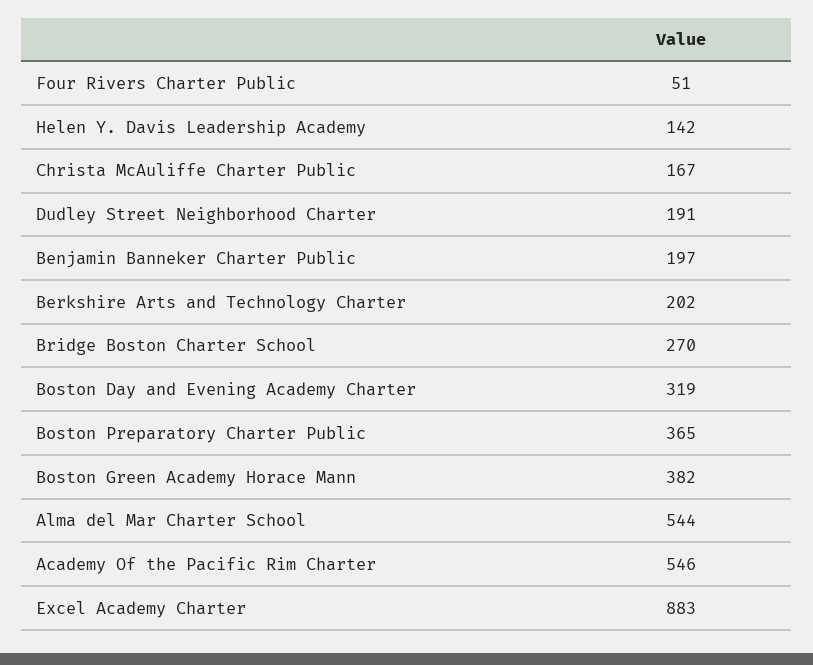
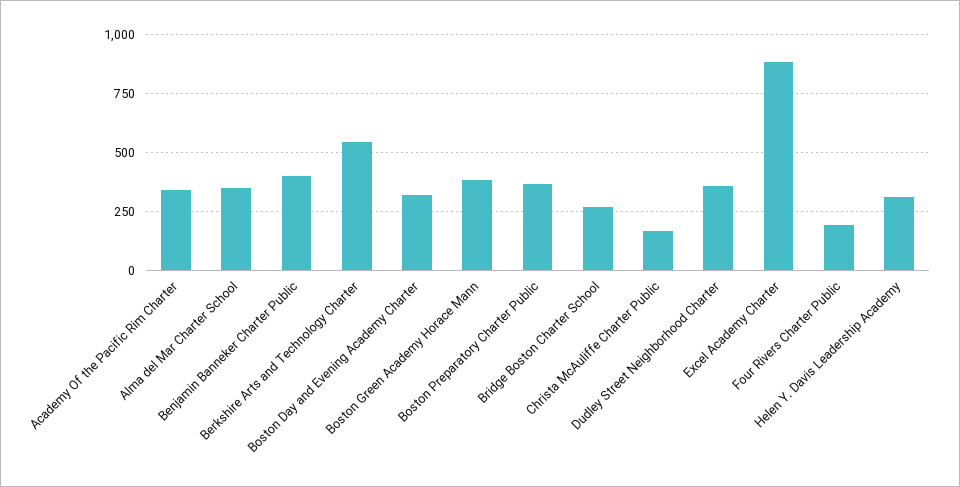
  {
-   "Four Rivers Charter Public": 51,
+   "Four Rivers Charter Public": 200,
-   "Helen Y. Davis Leadership Academy": 142,
+   "Helen Y. Davis Leadership Academy": 300,
    "Christa McAuliffe Charter Public": 167,
-   "Dudley Street Neighborhood Charter": 191,
+   "Dudley Street Neighborhood Charter": 350,
-   "Benjamin Banneker Charter Public": 197,
+   "Benjamin Banneker Charter Public": 400,
-   "Berkshire Arts and Technology Charter": 202,
+   "Berkshire Arts and Technology Charter": 550,
    "Bridge Boston Charter School": 270,
    "Boston Day and Evening Academy Charter": 319,
    "Boston Preparatory Charter Public": 365,
    "Boston Green Academy Horace Mann": 382,
-   "Alma del Mar Charter School": 544,
+   "Alma del Mar Charter School": 350,
-   "Academy Of the Pacific Rim Charter": 546,
+   "Academy Of the Pacific Rim Charter": 350,
    "Excel Academy Charter": 883
  }

